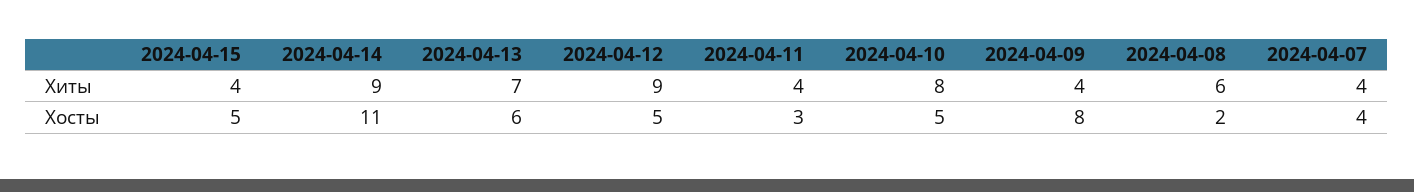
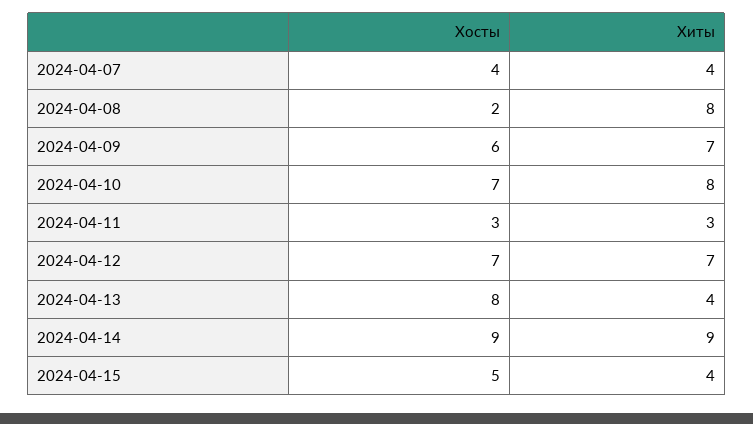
  {
    "2024-04-15": {
      "Хиты": 4,
      "Хосты": 5
    },
    "2024-04-14": {
      "Хиты": 9,
-     "Хосты": 11
+     "Хосты": 9
    },
    "2024-04-13": {
-     "Хиты": 7,
+     "Хиты": 4,
-     "Хосты": 6
+     "Хосты": 8
    },
    "2024-04-12": {
-     "Хиты": 9,
+     "Хиты": 7,
-     "Хосты": 5
+     "Хосты": 7
    },
    "2024-04-11": {
-     "Хиты": 4,
+     "Хиты": 3,
      "Хосты": 3
    },
    "2024-04-10": {
      "Хиты": 8,
-     "Хосты": 5
+     "Хосты": 7
    },
    "2024-04-09": {
-     "Хиты": 4,
+     "Хиты": 7,
-     "Хосты": 8
+     "Хосты": 6
    },
    "2024-04-08": {
-     "Хиты": 6,
+     "Хиты": 8,
      "Хосты": 2
    },
    "2024-04-07": {
      "Хиты": 4,
      "Хосты": 4
    }
  }

